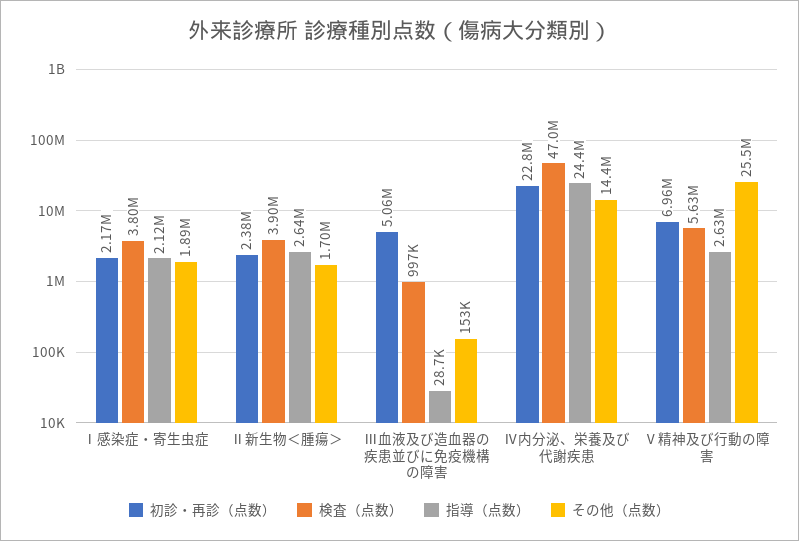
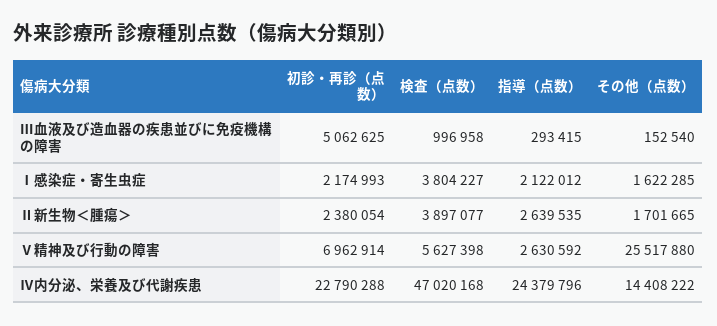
  {
    "初診・再診（点数）": {
      "Ⅰ感染症・寄生虫症": 2174993,
      "Ⅱ新生物＜腫瘍＞": 2380054,
      "Ⅲ血液及び造血器の疾患並びに免疫機構の障害": 5062625,
      "Ⅳ内分泌、栄養及び代謝疾患": 22790288,
      "Ⅴ精神及び行動の障害": 6962914
    },
    "検査（点数）": {
      "Ⅰ感染症・寄生虫症": 3804227,
      "Ⅱ新生物＜腫瘍＞": 3897077,
      "Ⅲ血液及び造血器の疾患並びに免疫機構の障害": 996958,
      "Ⅳ内分泌、栄養及び代謝疾患": 47020168,
      "Ⅴ精神及び行動の障害": 5627398
    },
    "指導（点数）": {
      "Ⅰ感染症・寄生虫症": 2122012,
      "Ⅱ新生物＜腫瘍＞": 2639535,
-     "Ⅲ血液及び造血器の疾患並びに免疫機構の障害": 28700,
+     "Ⅲ血液及び造血器の疾患並びに免疫機構の障害": 293415,
      "Ⅳ内分泌、栄養及び代謝疾患": 24379796,
      "Ⅴ精神及び行動の障害": 2630592
    },
    "その他（点数）": {
-     "Ⅰ感染症・寄生虫症": 1890000,
+     "Ⅰ感染症・寄生虫症": 1622285,
      "Ⅱ新生物＜腫瘍＞": 1701665,
      "Ⅲ血液及び造血器の疾患並びに免疫機構の障害": 152540,
      "Ⅳ内分泌、栄養及び代謝疾患": 14408222,
      "Ⅴ精神及び行動の障害": 25517880
    }
  }

